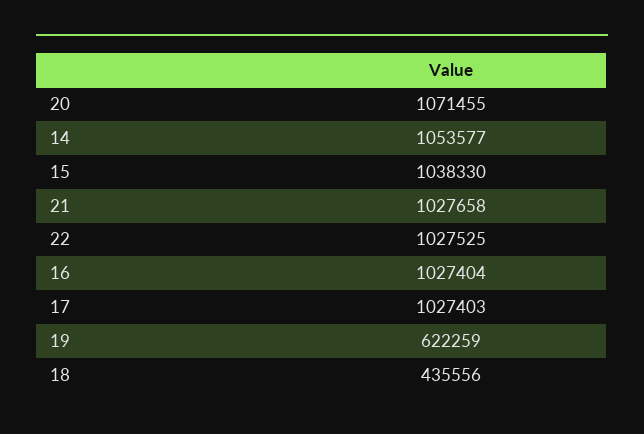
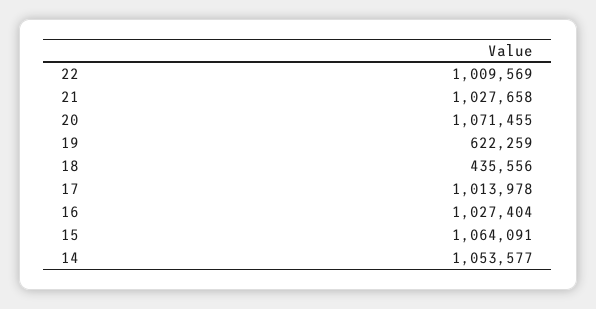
  {
    "20": 1071455,
    "14": 1053577,
-   "15": 1038330,
+   "15": 1064091,
    "21": 1027658,
-   "22": 1027525,
+   "22": 1009569,
    "16": 1027404,
-   "17": 1027403,
+   "17": 1013978,
    "19": 622259,
    "18": 435556
  }

